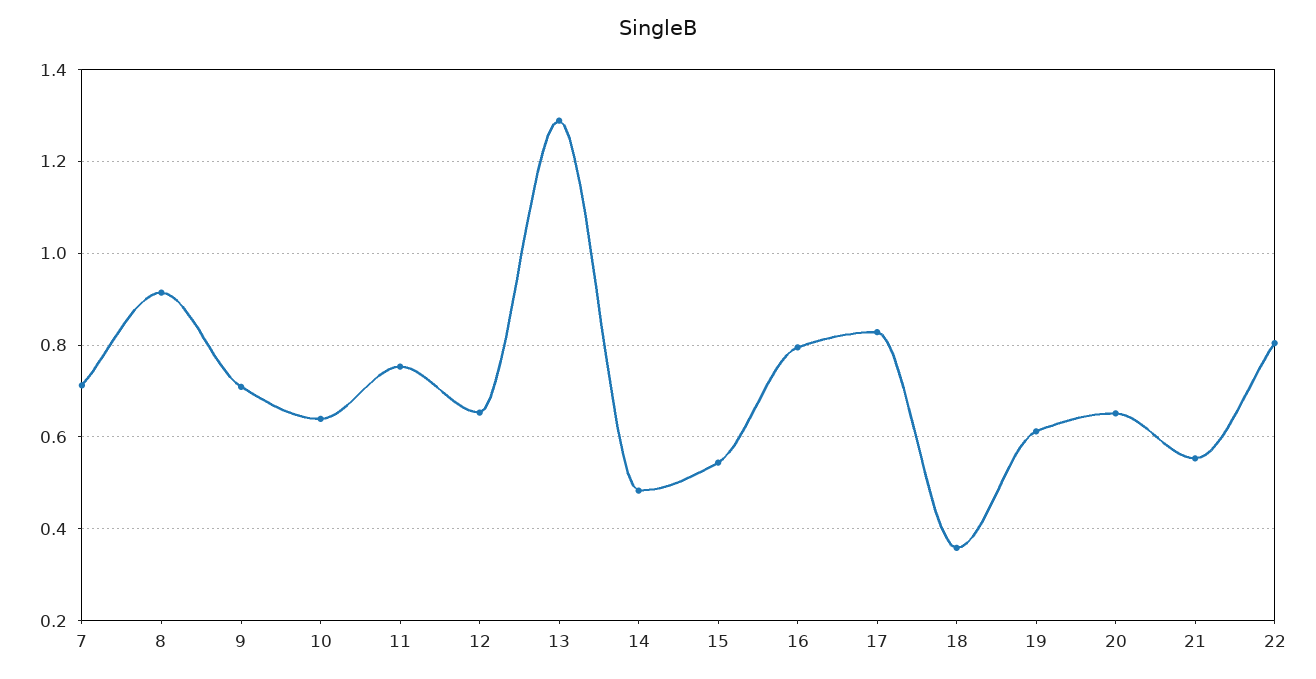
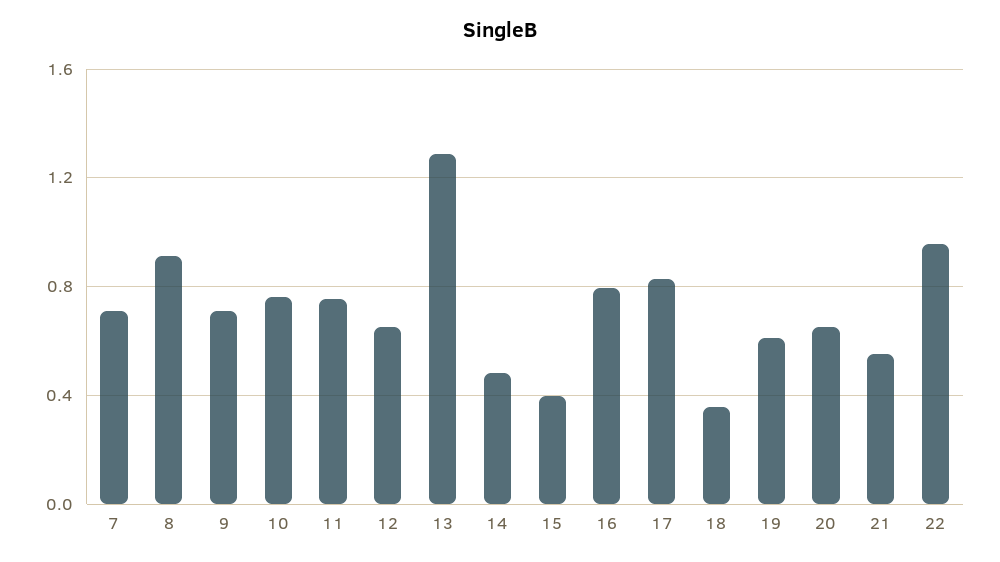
  {
    "7": 0.72,
    "8": 0.92,
    "9": 0.7,
-   "10": 0.64,
+   "10": 0.75,
    "11": 0.76,
    "12": 0.66,
    "13": 1.28,
    "14": 0.48,
-   "15": 0.54,
+   "15": 0.4,
    "16": 0.8,
    "17": 0.82,
    "18": 0.36,
    "19": 0.62,
    "20": 0.66,
    "21": 0.56,
-   "22": 0.8
+   "22": 0.95
  }

